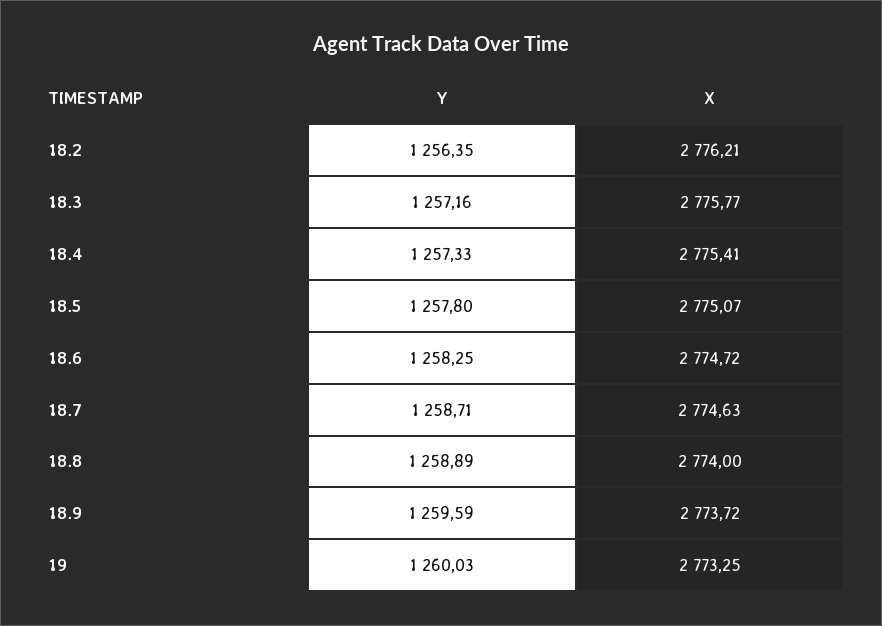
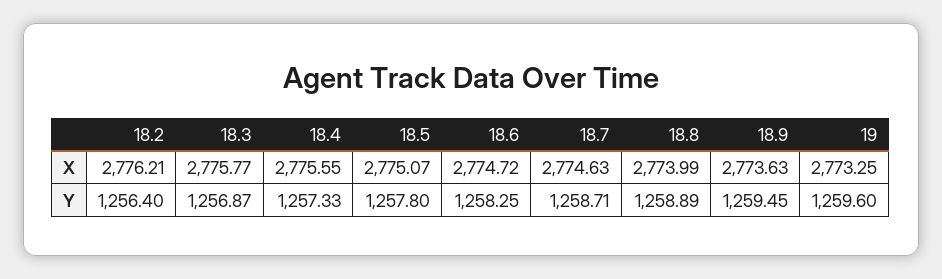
  {
    "Y": {
-     "18.2": 1256.35,
+     "18.2": 1256.4,
-     "18.3": 1257.16,
+     "18.3": 1256.87,
      "18.4": 1257.33,
      "18.5": 1257.8,
      "18.6": 1258.25,
      "18.7": 1258.71,
      "18.8": 1258.89,
-     "18.9": 1259.59,
+     "18.9": 1259.45,
-     "19": 1260.03
+     "19": 1259.6
    },
    "X": {
      "18.2": 2776.21,
      "18.3": 2775.77,
-     "18.4": 2775.41,
+     "18.4": 2775.55,
      "18.5": 2775.07,
      "18.6": 2774.72,
      "18.7": 2774.63,
-     "18.8": 2774,
+     "18.8": 2773.99,
-     "18.9": 2773.72,
+     "18.9": 2773.63,
      "19": 2773.25
    }
  }

